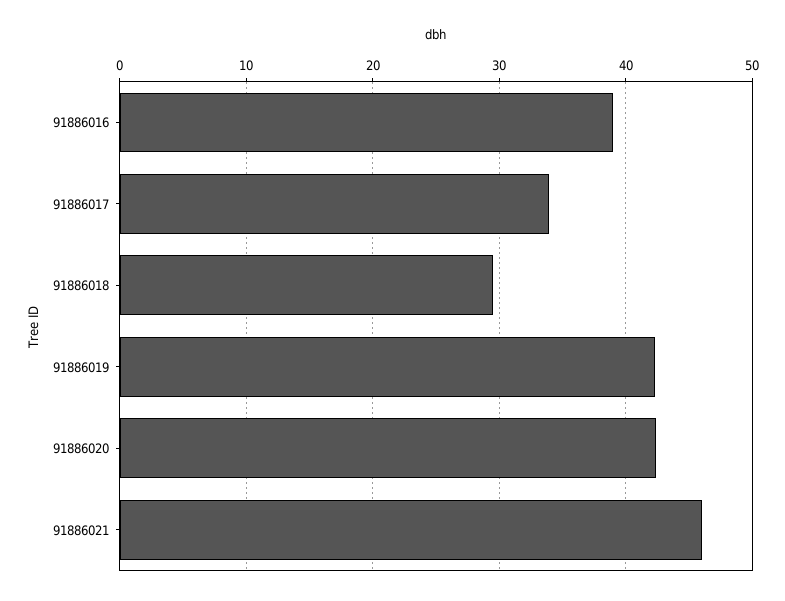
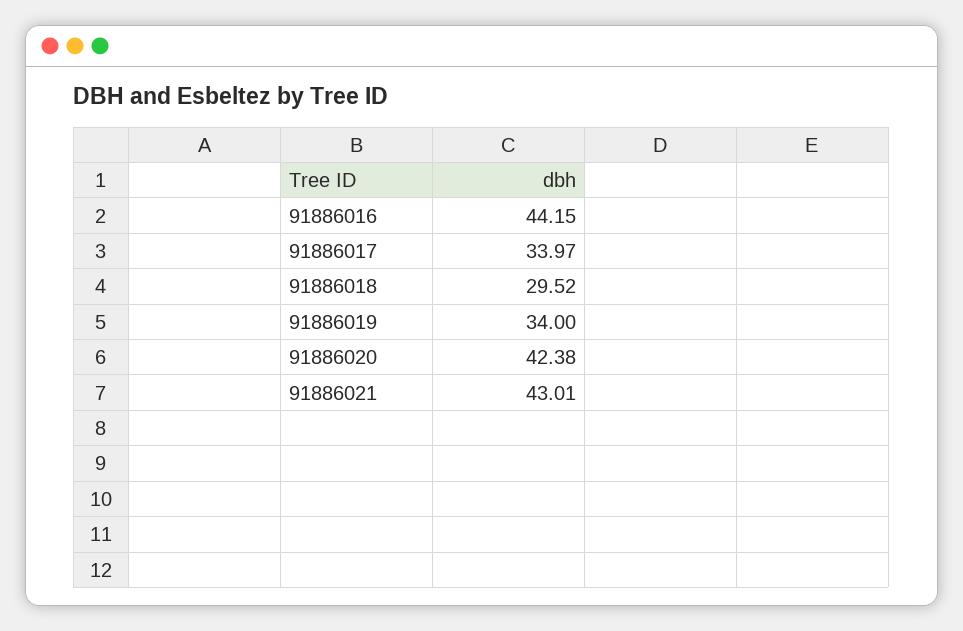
  {
-   "91886016": 39,
+   "91886016": 44.15,
    "91886017": 33.97,
    "91886018": 29.52,
-   "91886019": 42,
+   "91886019": 34,
    "91886020": 42.38,
-   "91886021": 46
+   "91886021": 43.01
  }

